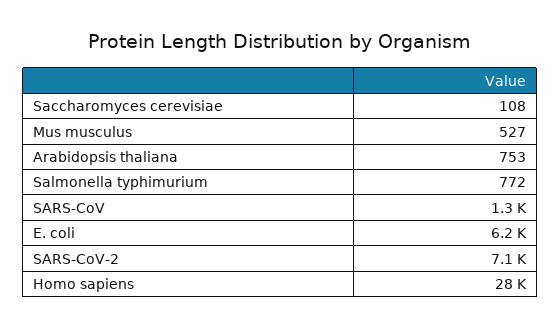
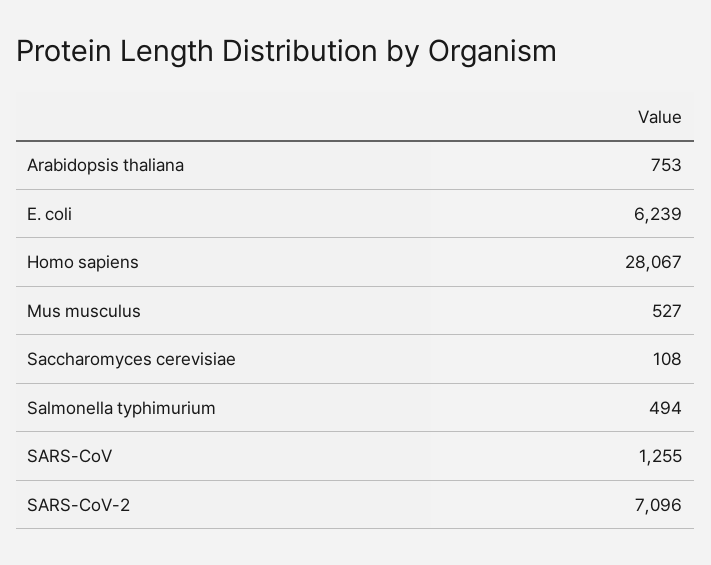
  {
    "Saccharomyces cerevisiae": 108,
    "Mus musculus": 527,
    "Arabidopsis thaliana": 753,
-   "Salmonella typhimurium": 772,
+   "Salmonella typhimurium": 494,
    "SARS-CoV": 1255,
    "E. coli": 6239,
    "SARS-CoV-2": 7096,
    "Homo sapiens": 28067
  }

